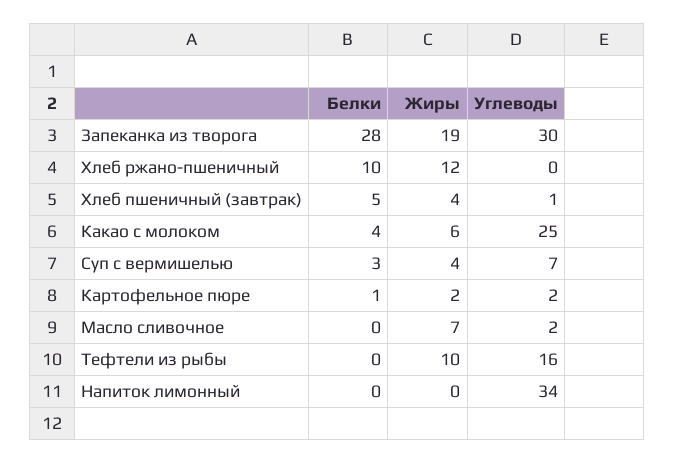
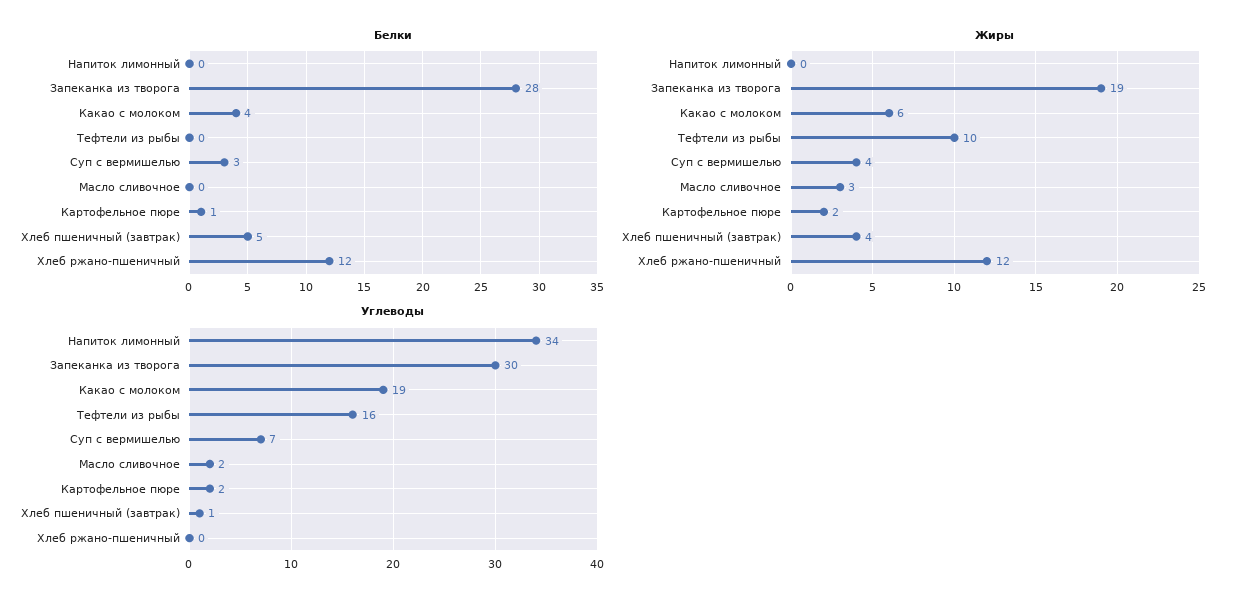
  {
    "Белки": {
      "Запеканка из творога": 28,
-     "Хлеб ржано-пшеничный": 10,
+     "Хлеб ржано-пшеничный": 12,
      "Хлеб пшеничный (завтрак)": 5,
      "Какао с молоком": 4,
      "Суп с вермишелью": 3,
      "Картофельное пюре": 1,
      "Масло сливочное": 0,
      "Тефтели из рыбы": 0,
      "Напиток лимонный": 0
    },
    "Жиры": {
      "Запеканка из творога": 19,
      "Хлеб ржано-пшеничный": 12,
      "Хлеб пшеничный (завтрак)": 4,
      "Какао с молоком": 6,
      "Суп с вермишелью": 4,
      "Картофельное пюре": 2,
-     "Масло сливочное": 7,
+     "Масло сливочное": 3,
      "Тефтели из рыбы": 10,
      "Напиток лимонный": 0
    },
    "Углеводы": {
      "Запеканка из творога": 30,
      "Хлеб ржано-пшеничный": 0,
      "Хлеб пшеничный (завтрак)": 1,
-     "Какао с молоком": 25,
+     "Какао с молоком": 19,
      "Суп с вермишелью": 7,
      "Картофельное пюре": 2,
      "Масло сливочное": 2,
      "Тефтели из рыбы": 16,
      "Напиток лимонный": 34
    }
  }

